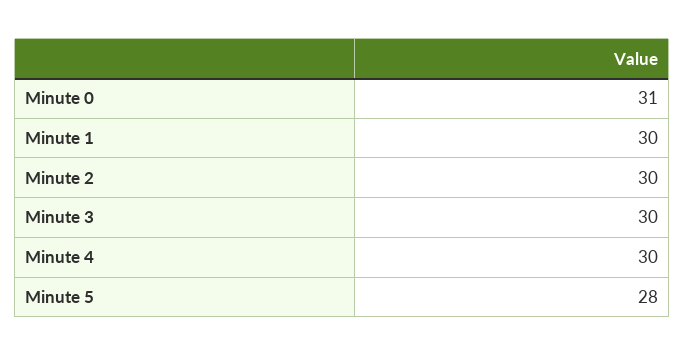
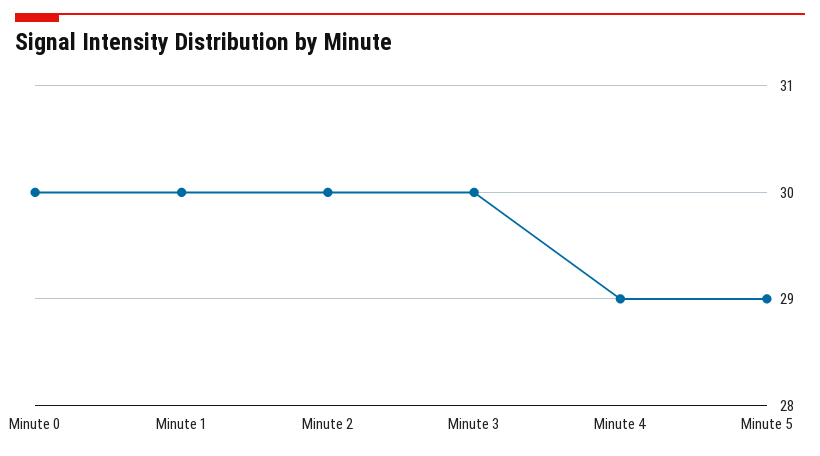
  {
-   "Minute 0": 31,
+   "Minute 0": 30,
    "Minute 1": 30,
    "Minute 2": 30,
    "Minute 3": 30,
-   "Minute 4": 30,
+   "Minute 4": 29,
-   "Minute 5": 28
+   "Minute 5": 29
  }

